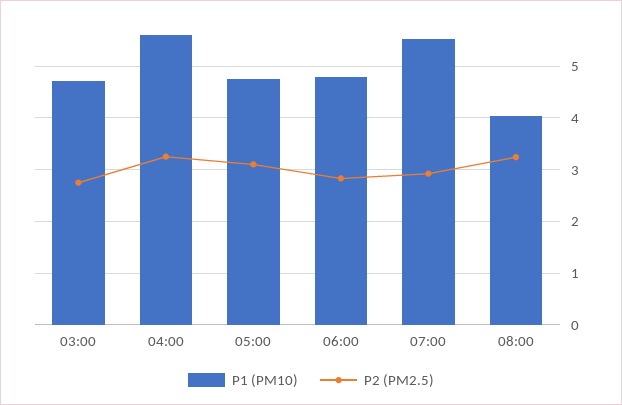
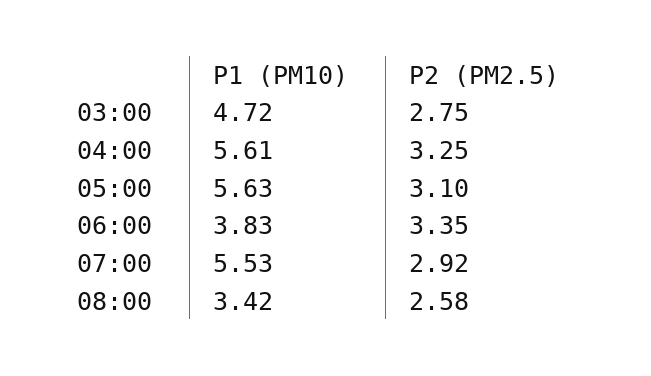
  {
    "P1 (PM10)": {
      "03:00": 4.72,
      "04:00": 5.61,
-     "05:00": 4.8,
+     "05:00": 5.63,
-     "06:00": 4.8,
+     "06:00": 3.83,
      "07:00": 5.53,
-     "08:00": 4
+     "08:00": 3.42
    },
    "P2 (PM2.5)": {
      "03:00": 2.75,
      "04:00": 3.25,
      "05:00": 3.1,
-     "06:00": 2.8,
+     "06:00": 3.35,
      "07:00": 2.92,
-     "08:00": 3.2
+     "08:00": 2.58
    }
  }

